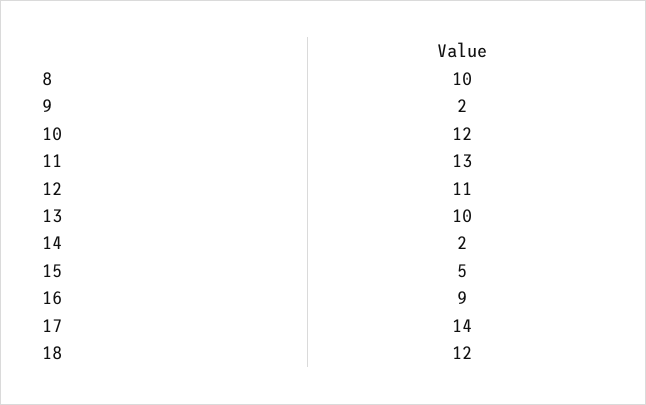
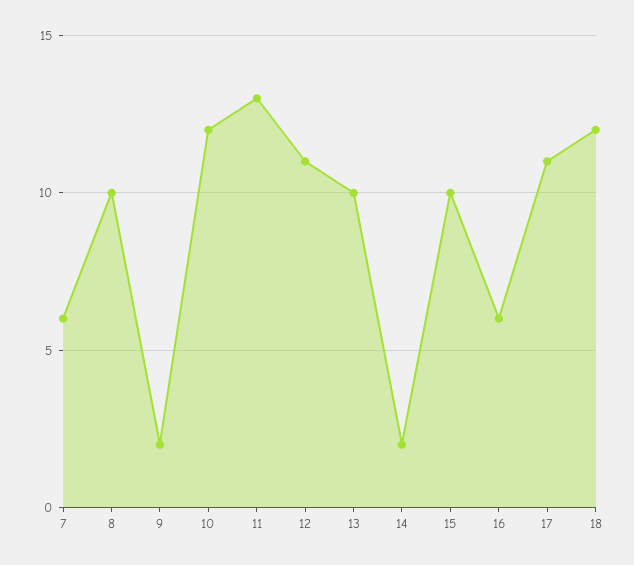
  {
    "8": 10,
    "9": 2,
    "10": 12,
    "11": 13,
    "12": 11,
    "13": 10,
    "14": 2,
-   "15": 5,
+   "15": 10,
-   "16": 9,
+   "16": 6,
-   "17": 14,
+   "17": 11,
-   "18": 12
+   "18": 12,
+   "7": 6
  }

